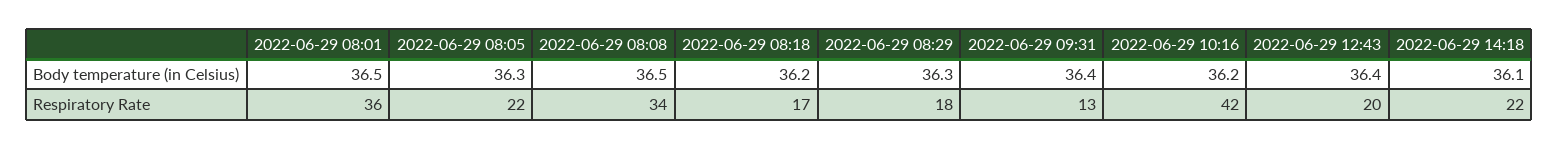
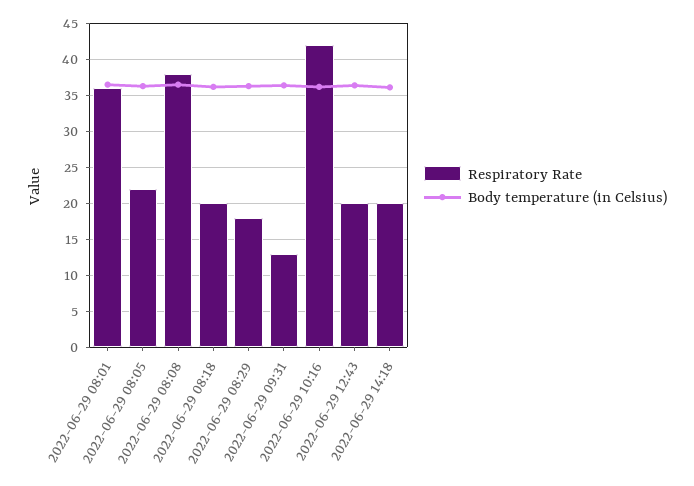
  {
    "Body temperature (in Celsius)": {
      "2022-06-29 08:01": 36.5,
      "2022-06-29 08:05": 36.3,
      "2022-06-29 08:08": 36.5,
      "2022-06-29 08:18": 36.2,
      "2022-06-29 08:29": 36.3,
      "2022-06-29 09:31": 36.4,
      "2022-06-29 10:16": 36.2,
      "2022-06-29 12:43": 36.4,
      "2022-06-29 14:18": 36.1
    },
    "Respiratory Rate": {
      "2022-06-29 08:01": 36,
      "2022-06-29 08:05": 22,
-     "2022-06-29 08:08": 34,
+     "2022-06-29 08:08": 38,
-     "2022-06-29 08:18": 17,
+     "2022-06-29 08:18": 20,
      "2022-06-29 08:29": 18,
      "2022-06-29 09:31": 13,
      "2022-06-29 10:16": 42,
      "2022-06-29 12:43": 20,
-     "2022-06-29 14:18": 22
+     "2022-06-29 14:18": 20
    }
  }

